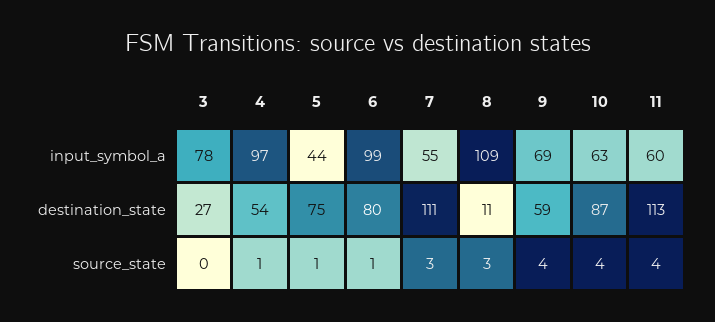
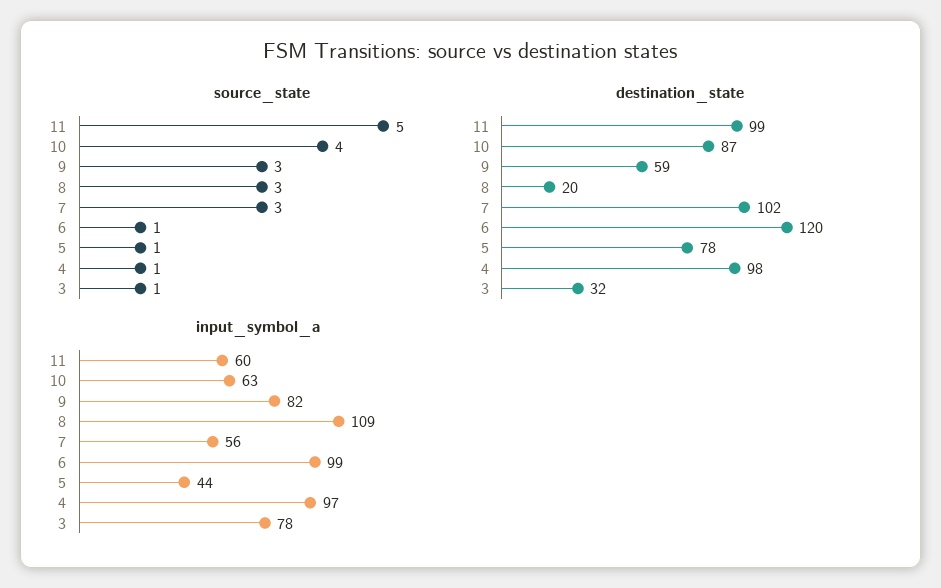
  {
    "input_symbol_a": {
      "3": 78,
      "4": 97,
      "5": 44,
      "6": 99,
-     "7": 55,
+     "7": 56,
      "8": 109,
-     "9": 69,
+     "9": 82,
      "10": 63,
      "11": 60
    },
    "destination_state": {
-     "3": 27,
+     "3": 32,
-     "4": 54,
+     "4": 98,
-     "5": 75,
+     "5": 78,
-     "6": 80,
+     "6": 120,
-     "7": 111,
+     "7": 102,
-     "8": 11,
+     "8": 20,
      "9": 59,
      "10": 87,
-     "11": 113
+     "11": 99
    },
    "source_state": {
-     "3": 0,
+     "3": 1,
      "4": 1,
      "5": 1,
      "6": 1,
      "7": 3,
      "8": 3,
-     "9": 4,
+     "9": 3,
      "10": 4,
-     "11": 4
+     "11": 5
    }
  }

